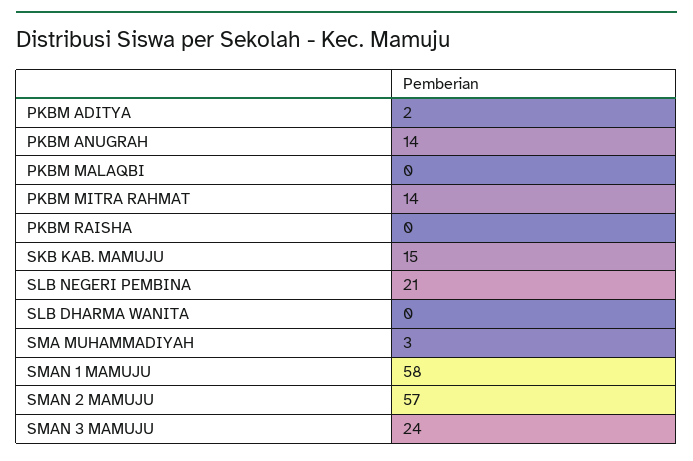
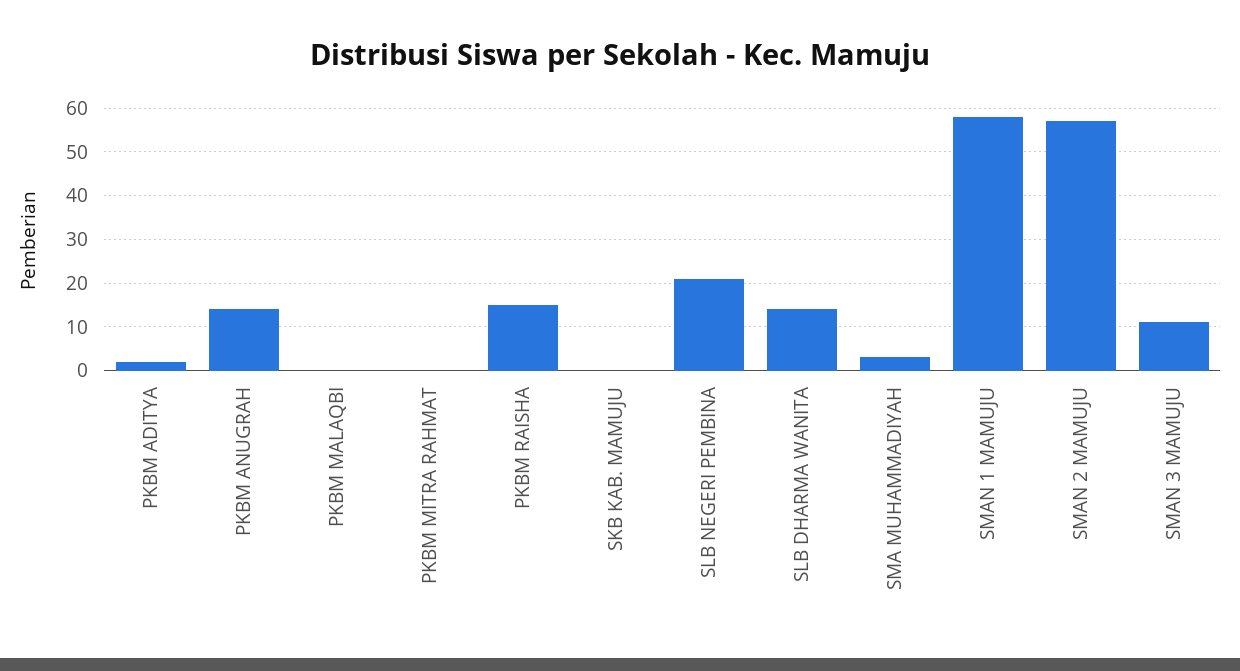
  {
    "PKBM ADITYA": 2,
    "PKBM ANUGRAH": 14,
    "PKBM MALAQBI": 0,
-   "PKBM MITRA RAHMAT": 14,
+   "PKBM MITRA RAHMAT": 0,
-   "PKBM RAISHA": 0,
+   "PKBM RAISHA": 15,
-   "SKB KAB. MAMUJU": 15,
+   "SKB KAB. MAMUJU": 0,
    "SLB NEGERI PEMBINA": 21,
-   "SLB DHARMA WANITA": 0,
+   "SLB DHARMA WANITA": 15,
    "SMA MUHAMMADIYAH": 3,
    "SMAN 1 MAMUJU": 58,
    "SMAN 2 MAMUJU": 57,
-   "SMAN 3 MAMUJU": 24
+   "SMAN 3 MAMUJU": 10
  }

